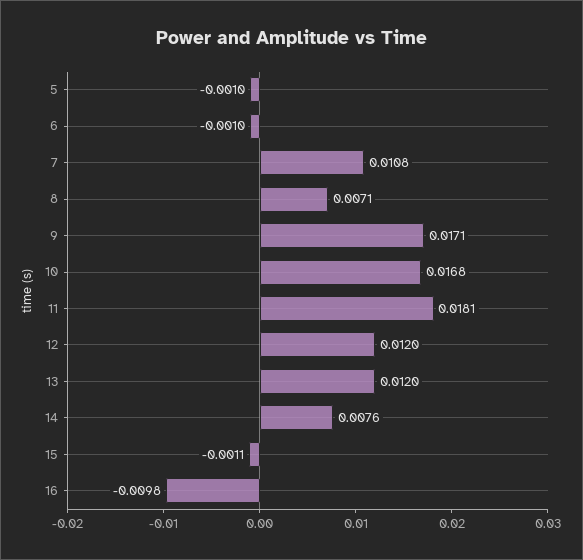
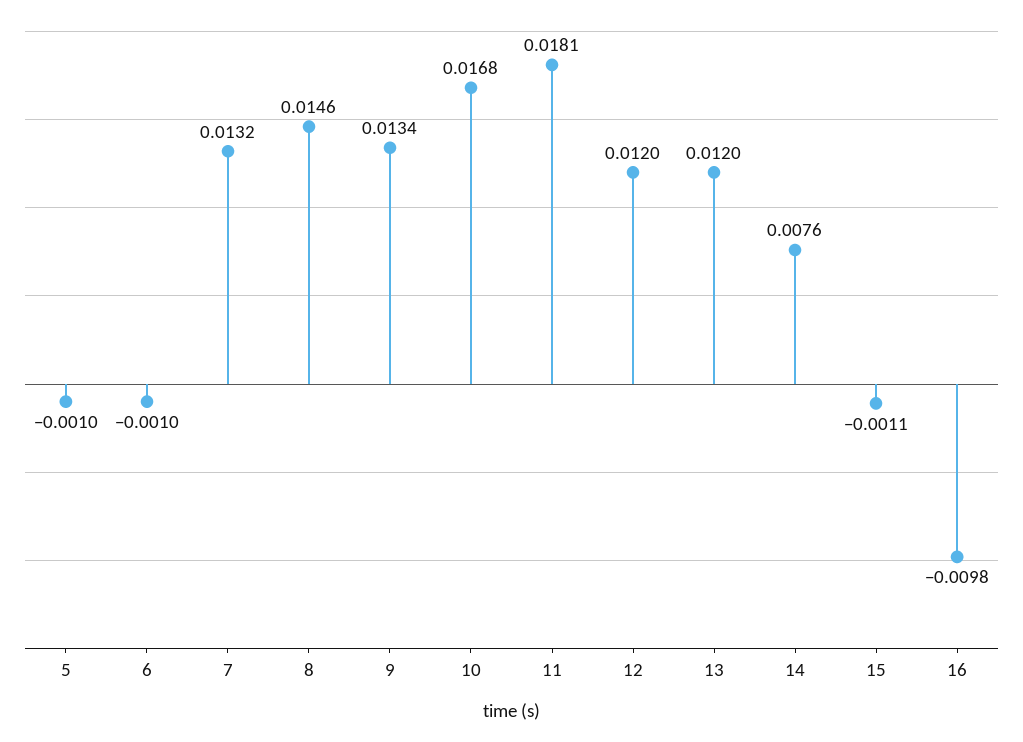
  {
    "5": -0.001,
    "6": -0.001,
-   "7": 0.0108,
+   "7": 0.0132,
-   "8": 0.0071,
+   "8": 0.0146,
-   "9": 0.0171,
+   "9": 0.0134,
    "10": 0.0168,
    "11": 0.0181,
    "12": 0.012,
    "13": 0.012,
    "14": 0.0076,
    "15": -0.0011,
    "16": -0.0098
  }

